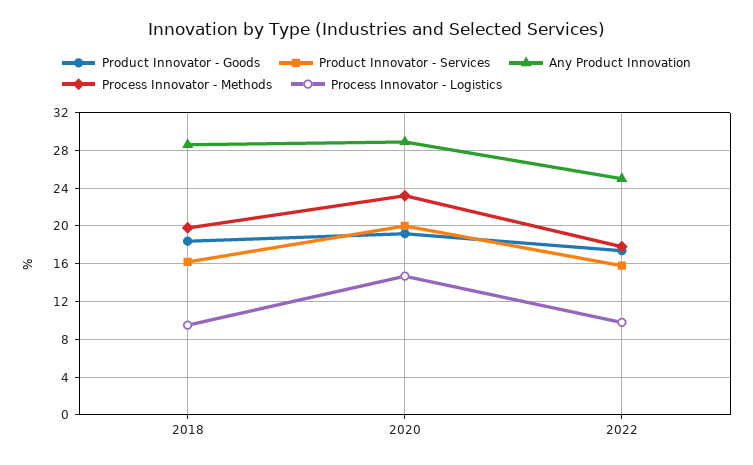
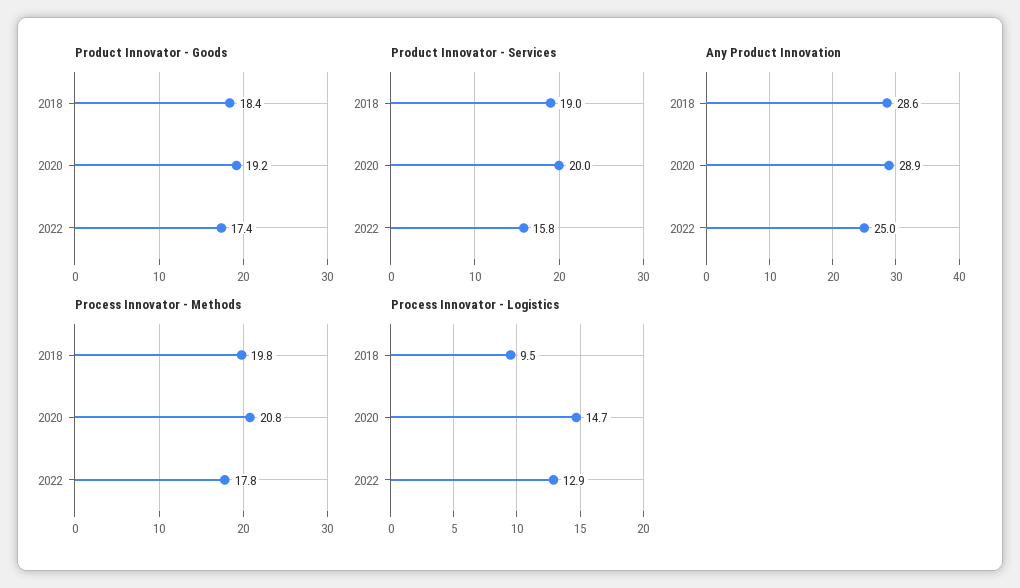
  {
    "Product Innovator - Goods": {
      "2018": 18.4,
      "2020": 19.2,
      "2022": 17.4
    },
    "Product Innovator - Services": {
-     "2018": 16,
+     "2018": 19,
      "2020": 20,
      "2022": 15.8
    },
    "Any Product Innovation": {
      "2018": 28.6,
      "2020": 28.9,
      "2022": 25
    },
    "Process Innovator - Methods": {
      "2018": 19.8,
-     "2020": 23,
+     "2020": 20.8,
      "2022": 17.8
    },
    "Process Innovator - Logistics": {
      "2018": 9.5,
      "2020": 14.7,
-     "2022": 10
+     "2022": 12.9
    }
  }

